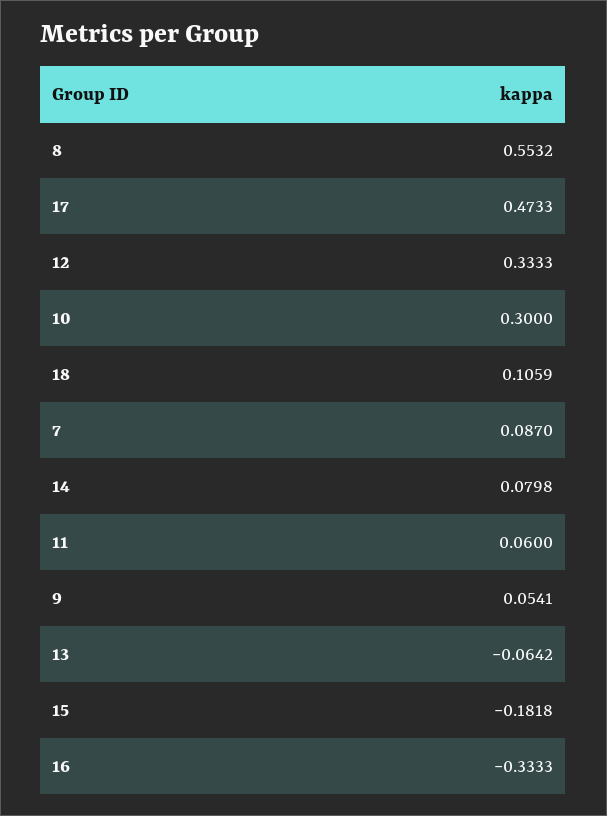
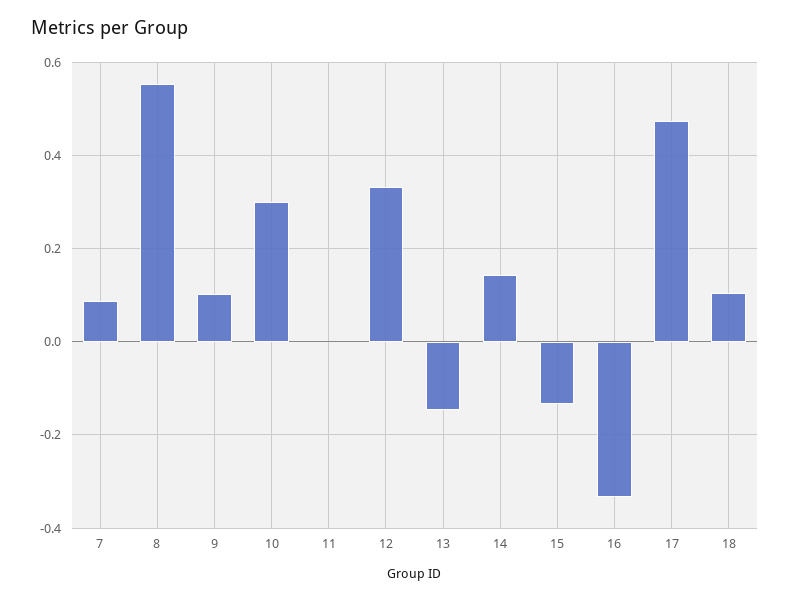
  {
    "8": 0.5532,
    "17": 0.4733,
    "12": 0.3333,
    "10": 0.3,
    "18": 0.1059,
    "7": 0.087,
-   "14": 0.0798,
+   "14": 0.14,
-   "11": 0.06,
+   "11": 0,
-   "9": 0.0541,
+   "9": 0.1,
-   "13": -0.0642,
+   "13": -0.14,
-   "15": -0.1818,
+   "15": -0.14,
    "16": -0.3333
  }

